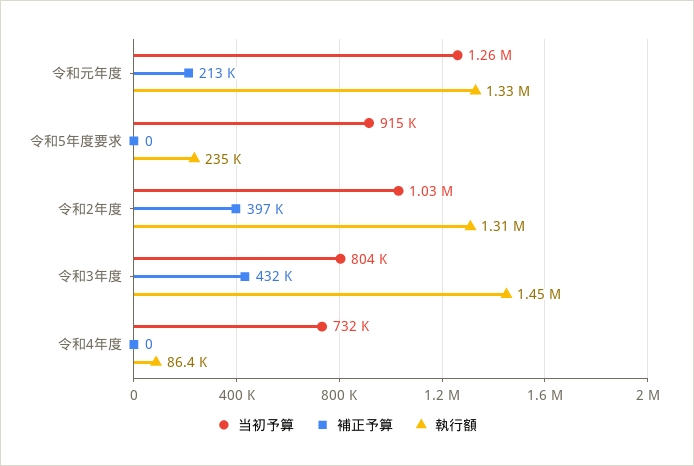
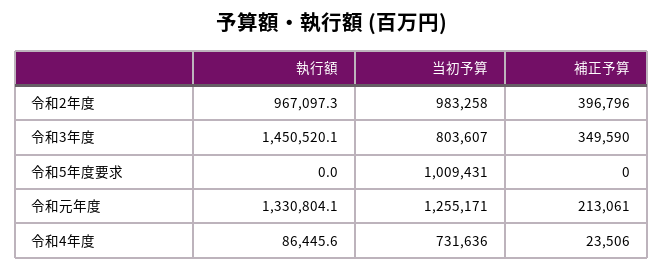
  {
    "当初予算": {
      "令和元年度": 1255171,
-     "令和5年度要求": 915000,
+     "令和5年度要求": 1009431,
-     "令和2年度": 1030000,
+     "令和2年度": 983258,
      "令和3年度": 803607,
      "令和4年度": 731636
    },
    "補正予算": {
      "令和元年度": 213061,
      "令和5年度要求": 0,
      "令和2年度": 396796,
-     "令和3年度": 432000,
+     "令和3年度": 349590,
-     "令和4年度": 0
+     "令和4年度": 23506
    },
    "執行額": {
      "令和元年度": 1330804.1,
-     "令和5年度要求": 235000,
+     "令和5年度要求": 0,
-     "令和2年度": 1310000,
+     "令和2年度": 967097.3,
      "令和3年度": 1450520.1,
      "令和4年度": 86445.6
    }
  }

